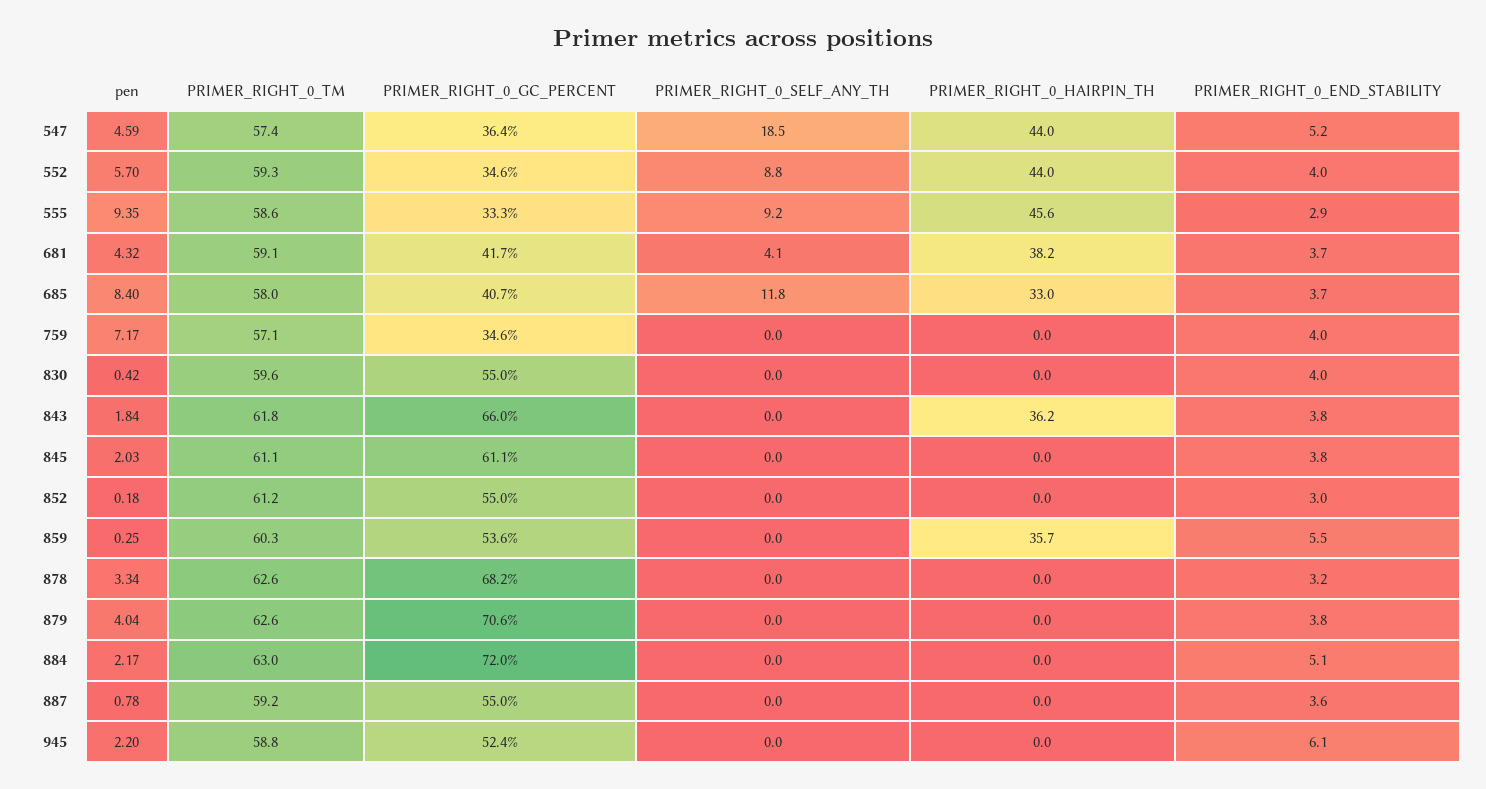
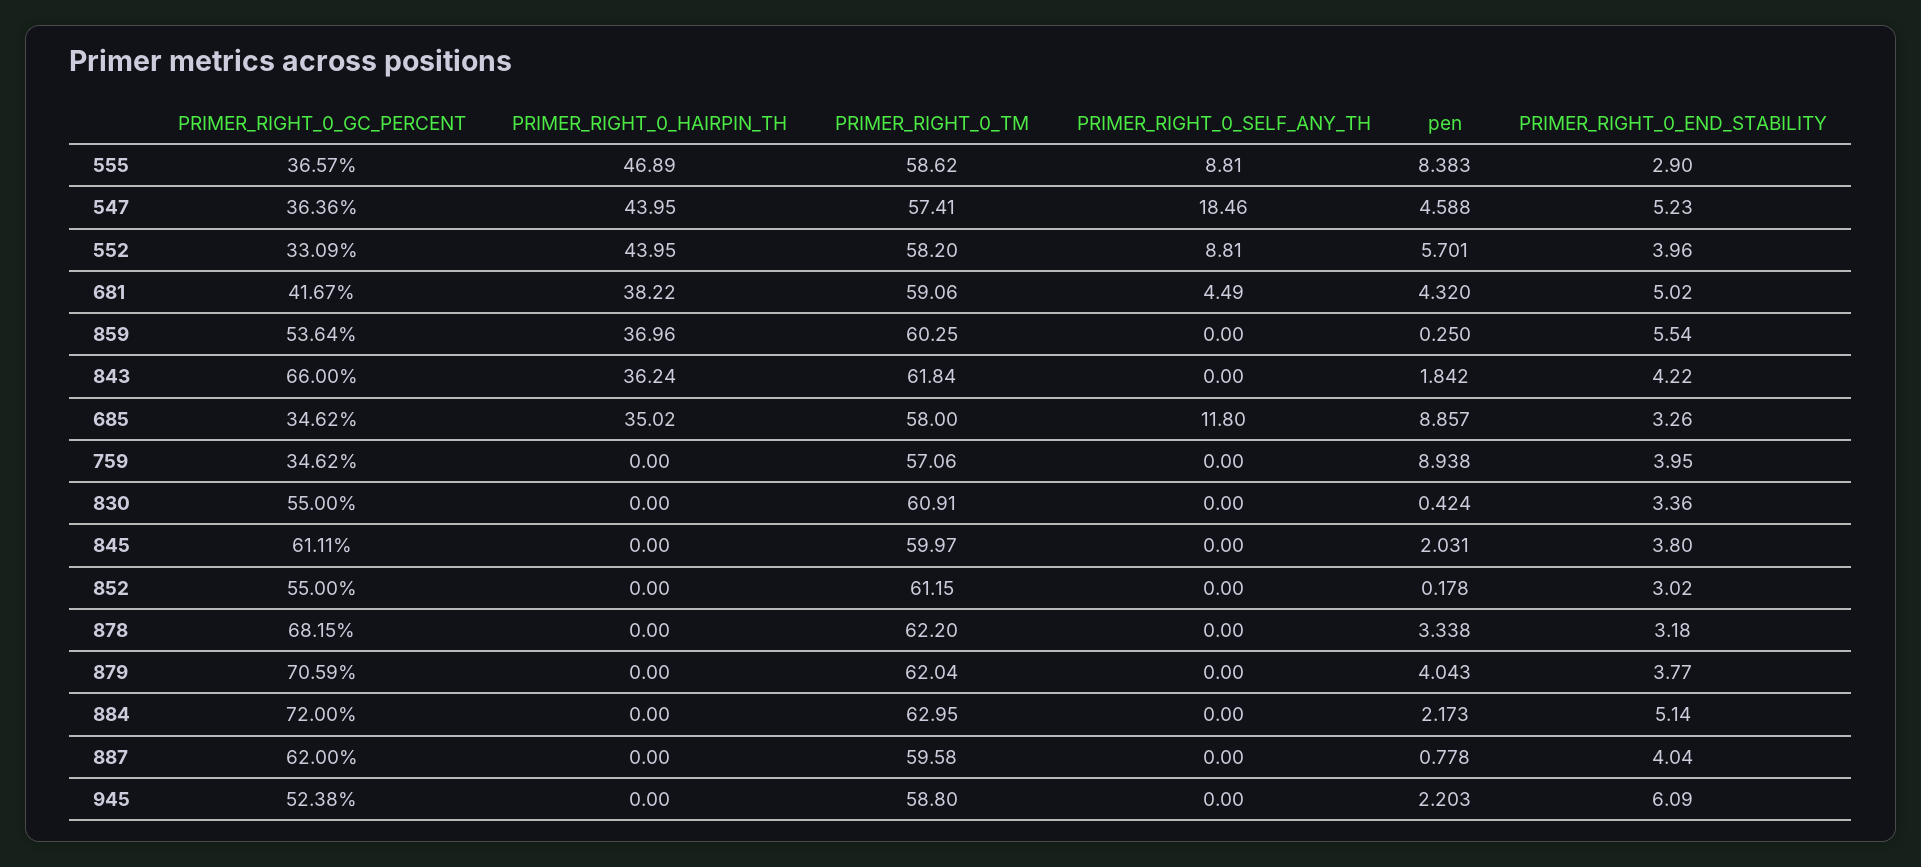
  {
    "pen": {
      "547": 4.588,
      "552": 5.701,
-     "555": 9.35,
+     "555": 8.383,
      "681": 4.32,
-     "685": 8.4,
+     "685": 8.857,
-     "759": 7.17,
+     "759": 8.938,
      "830": 0.424,
      "843": 1.842,
      "845": 2.031,
      "852": 0.178,
      "859": 0.25,
      "878": 3.338,
      "879": 4.043,
      "884": 2.173,
      "887": 0.778,
      "945": 2.203
    },
    "PRIMER_RIGHT_0_TM": {
      "547": 57.41,
-     "552": 59.3,
+     "552": 58.2,
      "555": 58.62,
      "681": 59.06,
      "685": 58,
      "759": 57.06,
-     "830": 59.6,
+     "830": 60.91,
      "843": 61.84,
-     "845": 61.1,
+     "845": 59.97,
      "852": 61.15,
      "859": 60.25,
-     "878": 62.6,
+     "878": 62.2,
-     "879": 62.6,
+     "879": 62.04,
      "884": 62.95,
-     "887": 59.2,
+     "887": 59.58,
      "945": 58.8
    },
    "PRIMER_RIGHT_0_GC_PERCENT": {
      "547": 36.36,
-     "552": 34.6,
+     "552": 33.09,
-     "555": 33.3,
+     "555": 36.57,
      "681": 41.67,
-     "685": 40.7,
+     "685": 34.62,
      "759": 34.62,
      "830": 55,
      "843": 66,
      "845": 61.11,
      "852": 55,
      "859": 53.64,
      "878": 68.15,
      "879": 70.59,
      "884": 72,
-     "887": 55,
+     "887": 62,
      "945": 52.38
    },
    "PRIMER_RIGHT_0_SELF_ANY_TH": {
      "547": 18.46,
      "552": 8.81,
-     "555": 9.2,
+     "555": 8.81,
-     "681": 4.1,
+     "681": 4.49,
      "685": 11.8,
      "759": 0,
      "830": 0,
      "843": 0,
      "845": 0,
      "852": 0,
      "859": 0,
      "878": 0,
      "879": 0,
      "884": 0,
      "887": 0,
      "945": 0
    },
    "PRIMER_RIGHT_0_HAIRPIN_TH": {
      "547": 43.95,
      "552": 43.95,
-     "555": 45.6,
+     "555": 46.89,
      "681": 38.22,
-     "685": 33,
+     "685": 35.02,
      "759": 0,
      "830": 0,
      "843": 36.24,
      "845": 0,
      "852": 0,
-     "859": 35.7,
+     "859": 36.96,
      "878": 0,
      "879": 0,
      "884": 0,
      "887": 0,
      "945": 0
    },
    "PRIMER_RIGHT_0_END_STABILITY": {
      "547": 5.23,
      "552": 3.96,
      "555": 2.9,
-     "681": 3.7,
+     "681": 5.02,
-     "685": 3.7,
+     "685": 3.26,
      "759": 3.95,
-     "830": 4,
+     "830": 3.36,
-     "843": 3.8,
+     "843": 4.22,
      "845": 3.8,
      "852": 3.02,
      "859": 5.54,
      "878": 3.18,
      "879": 3.77,
      "884": 5.14,
-     "887": 3.6,
+     "887": 4.04,
      "945": 6.09
    }
  }

